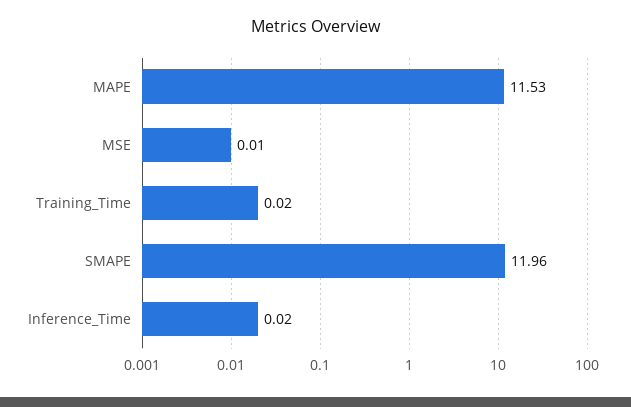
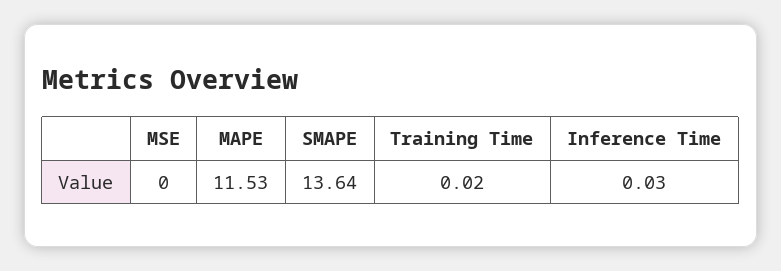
  {
    "MAPE": 11.53,
-   "MSE": 0.01,
+   "MSE": 0,
    "Training_Time": 0.02,
-   "SMAPE": 11.96,
+   "SMAPE": 13.64,
-   "Inference_Time": 0.02
+   "Inference_Time": 0.03
  }

